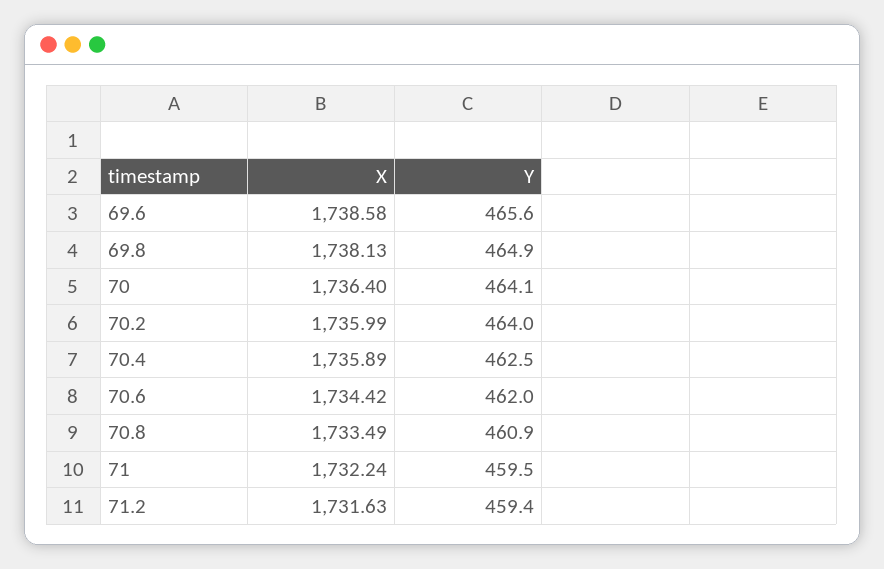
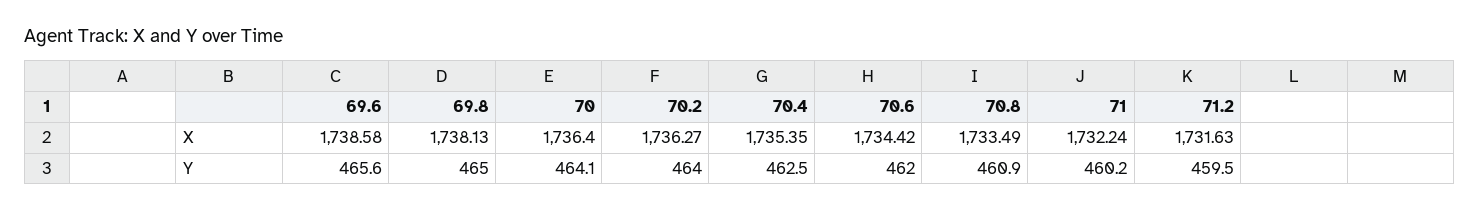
  {
    "X": {
      "69.6": 1738.58,
      "69.8": 1738.13,
      "70": 1736.4,
-     "70.2": 1735.99,
+     "70.2": 1736.27,
-     "70.4": 1735.89,
+     "70.4": 1735.35,
      "70.6": 1734.42,
      "70.8": 1733.49,
      "71": 1732.24,
      "71.2": 1731.63
    },
    "Y": {
      "69.6": 465.6,
-     "69.8": 464.9,
+     "69.8": 465,
      "70": 464.1,
      "70.2": 464,
      "70.4": 462.5,
      "70.6": 462,
      "70.8": 460.9,
-     "71": 459.5,
+     "71": 460.2,
-     "71.2": 459.4
+     "71.2": 459.5
    }
  }

